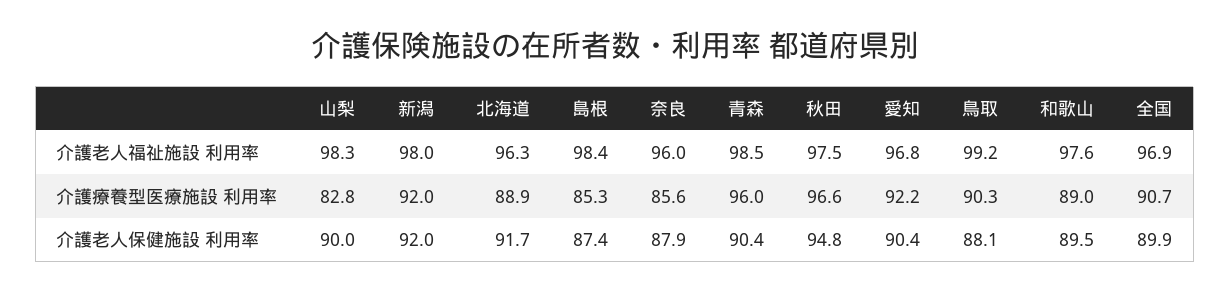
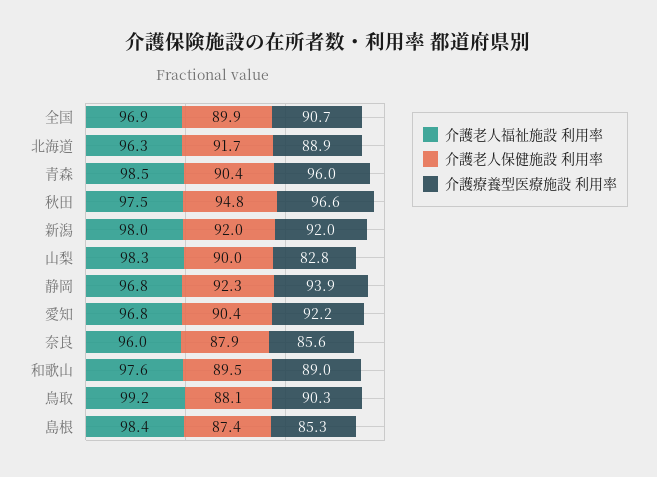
  {
    "介護老人福祉施設 利用率": {
      "山梨": 98.3,
      "新潟": 98,
      "北海道": 96.3,
      "島根": 98.4,
      "奈良": 96,
      "青森": 98.5,
      "秋田": 97.5,
      "愛知": 96.8,
      "鳥取": 99.2,
      "和歌山": 97.6,
-     "全国": 96.9
+     "全国": 96.9,
+     "静岡": 96.8
    },
    "介護療養型医療施設 利用率": {
      "山梨": 82.8,
      "新潟": 92,
      "北海道": 88.9,
      "島根": 85.3,
      "奈良": 85.6,
      "青森": 96,
      "秋田": 96.6,
      "愛知": 92.2,
      "鳥取": 90.3,
      "和歌山": 89,
-     "全国": 90.7
+     "全国": 90.7,
+     "静岡": 93.9
    },
    "介護老人保健施設 利用率": {
      "山梨": 90,
      "新潟": 92,
      "北海道": 91.7,
      "島根": 87.4,
      "奈良": 87.9,
      "青森": 90.4,
      "秋田": 94.8,
      "愛知": 90.4,
      "鳥取": 88.1,
      "和歌山": 89.5,
-     "全国": 89.9
+     "全国": 89.9,
+     "静岡": 92.3
    }
  }

